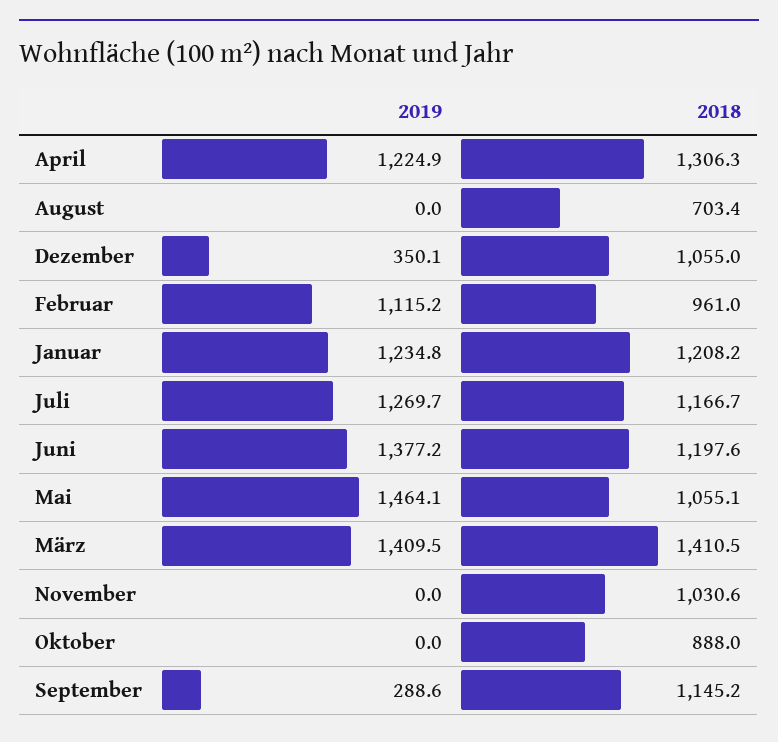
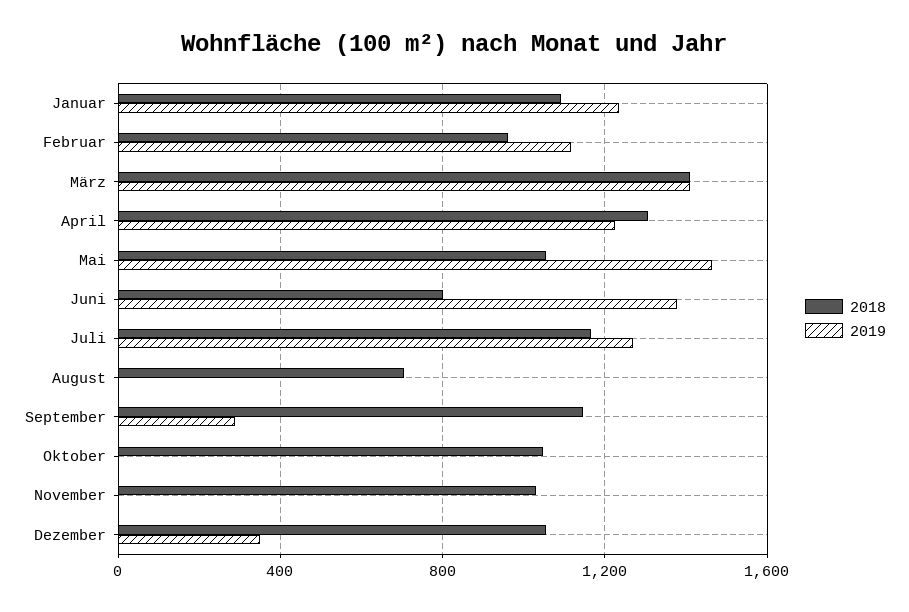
  {
    "2019": {
      "April": 1224.9,
      "August": 0,
      "Dezember": 350.1,
      "Februar": 1115.2,
      "Januar": 1234.8,
      "Juli": 1269.7,
      "Juni": 1377.2,
      "Mai": 1464.1,
      "März": 1409.5,
      "November": 0,
      "Oktober": 0,
      "September": 288.6
    },
    "2018": {
      "April": 1306.3,
      "August": 703.4,
      "Dezember": 1055,
      "Februar": 961,
-     "Januar": 1208.2,
+     "Januar": 1100,
      "Juli": 1166.7,
-     "Juni": 1197.6,
+     "Juni": 800,
      "Mai": 1055.1,
      "März": 1410.5,
      "November": 1030.6,
-     "Oktober": 888,
+     "Oktober": 1050,
      "September": 1145.2
    }
  }

